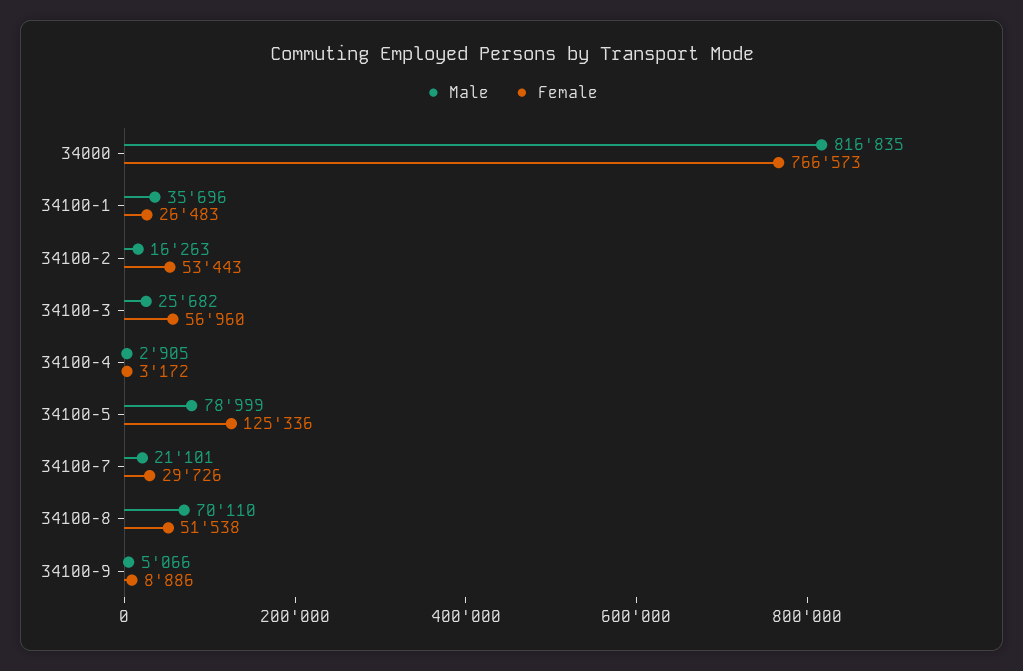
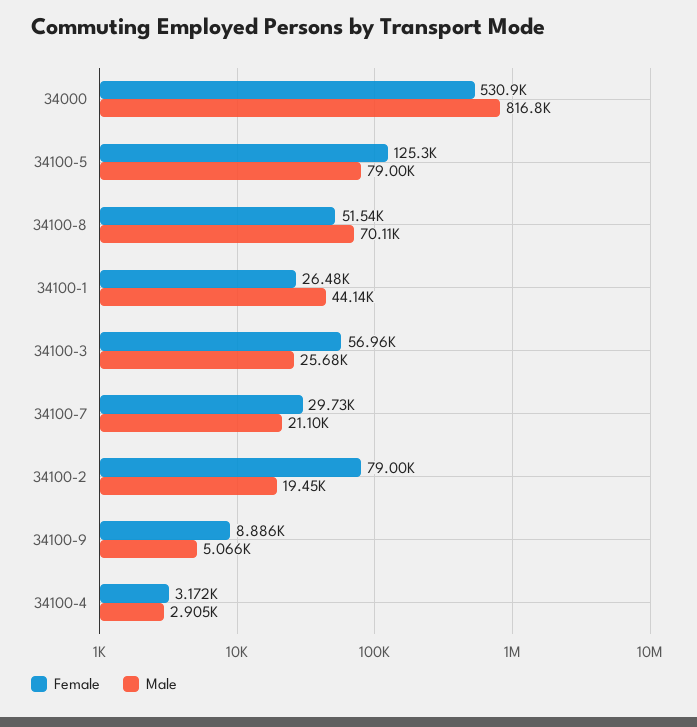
  {
    "Male": {
      "34000": 816835,
-     "34100-1": 35696,
+     "34100-1": 44140,
-     "34100-2": 16263,
+     "34100-2": 19450,
      "34100-3": 25682,
      "34100-4": 2905,
      "34100-5": 78999,
      "34100-7": 21101,
      "34100-8": 70110,
      "34100-9": 5066
    },
    "Female": {
-     "34000": 766573,
+     "34000": 530900,
      "34100-1": 26483,
-     "34100-2": 53443,
+     "34100-2": 79000,
      "34100-3": 56960,
      "34100-4": 3172,
      "34100-5": 125336,
      "34100-7": 29726,
      "34100-8": 51538,
      "34100-9": 8886
    }
  }

